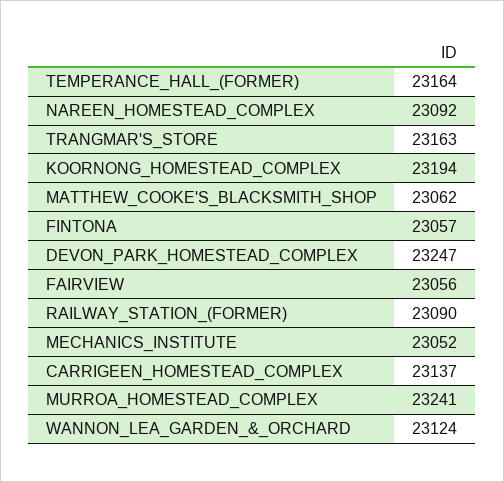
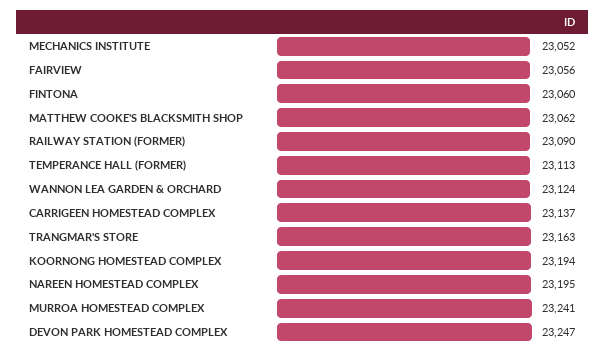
  {
-   "TEMPERANCE_HALL_(FORMER)": 23164,
+   "TEMPERANCE_HALL_(FORMER)": 23113,
-   "NAREEN_HOMESTEAD_COMPLEX": 23092,
+   "NAREEN_HOMESTEAD_COMPLEX": 23195,
    "TRANGMAR'S_STORE": 23163,
    "KOORNONG_HOMESTEAD_COMPLEX": 23194,
    "MATTHEW_COOKE'S_BLACKSMITH_SHOP": 23062,
-   "FINTONA": 23057,
+   "FINTONA": 23060,
    "DEVON_PARK_HOMESTEAD_COMPLEX": 23247,
    "FAIRVIEW": 23056,
    "RAILWAY_STATION_(FORMER)": 23090,
    "MECHANICS_INSTITUTE": 23052,
    "CARRIGEEN_HOMESTEAD_COMPLEX": 23137,
    "MURROA_HOMESTEAD_COMPLEX": 23241,
    "WANNON_LEA_GARDEN_&_ORCHARD": 23124
  }

